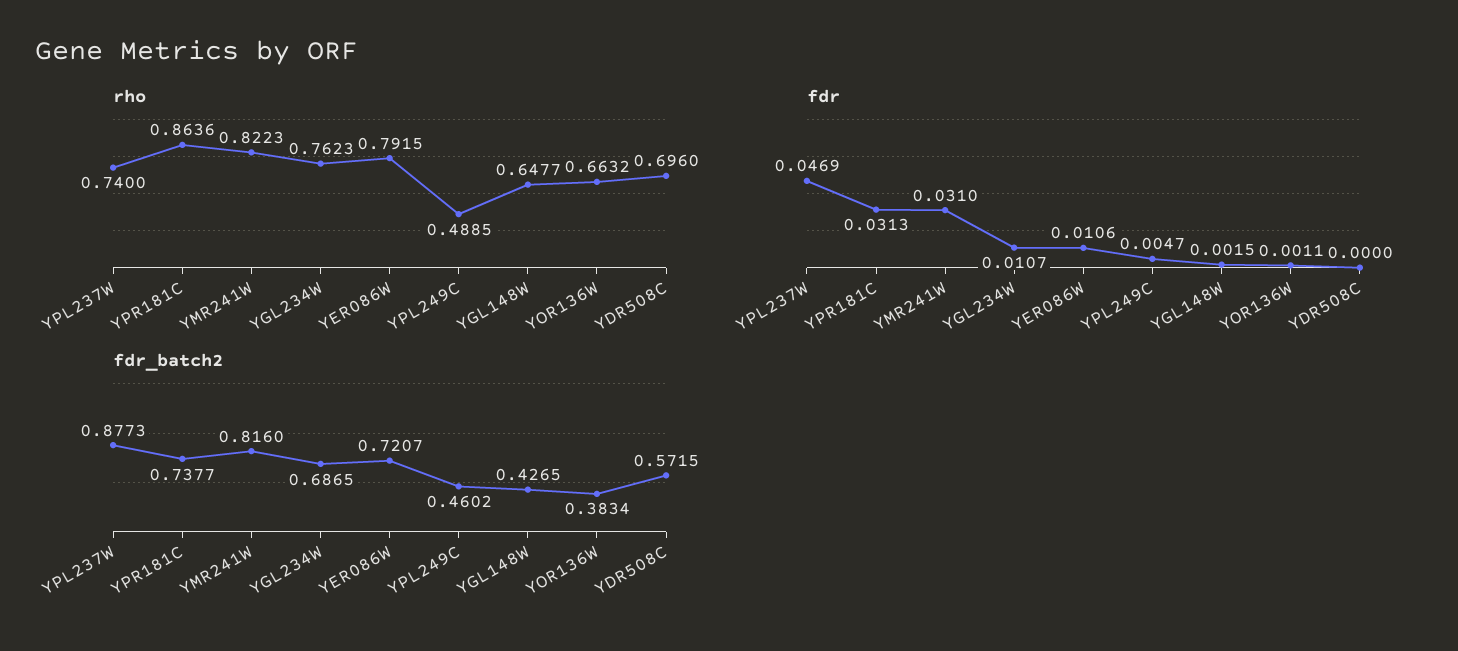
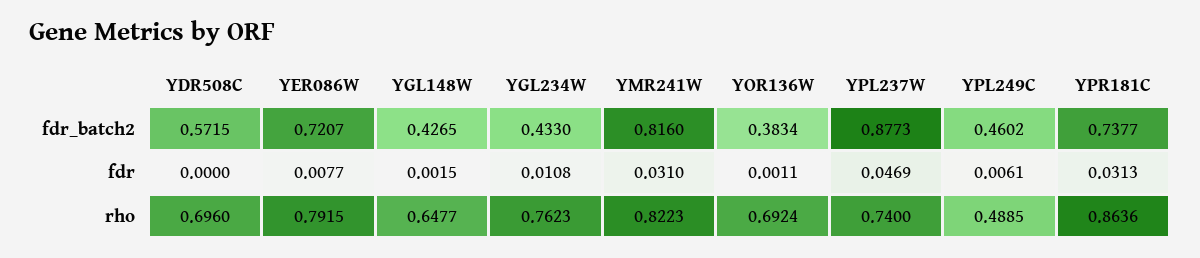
  {
    "rho": {
      "YPL237W": 0.74,
      "YPR181C": 0.8636,
      "YMR241W": 0.8223,
      "YGL234W": 0.7623,
      "YER086W": 0.7915,
      "YPL249C": 0.4885,
      "YGL148W": 0.6477,
-     "YOR136W": 0.6632,
+     "YOR136W": 0.6924,
      "YDR508C": 0.696
    },
    "fdr": {
      "YPL237W": 0.0469,
      "YPR181C": 0.0313,
      "YMR241W": 0.031,
-     "YGL234W": 0.0107,
+     "YGL234W": 0.0108,
-     "YER086W": 0.0106,
+     "YER086W": 0.0077,
-     "YPL249C": 0.0047,
+     "YPL249C": 0.0061,
      "YGL148W": 0.0015,
      "YOR136W": 0.0011,
      "YDR508C": 0
    },
    "fdr_batch2": {
      "YPL237W": 0.8773,
      "YPR181C": 0.7377,
      "YMR241W": 0.816,
-     "YGL234W": 0.6865,
+     "YGL234W": 0.433,
      "YER086W": 0.7207,
      "YPL249C": 0.4602,
      "YGL148W": 0.4265,
      "YOR136W": 0.3834,
      "YDR508C": 0.5715
    }
  }

